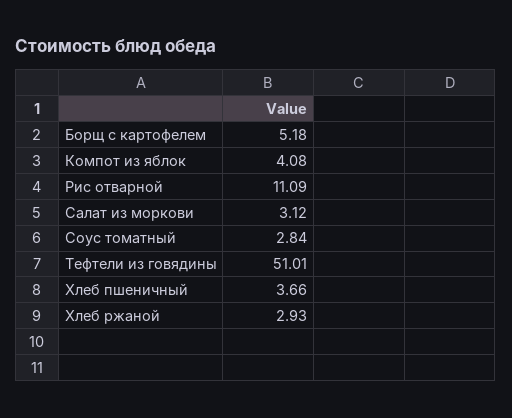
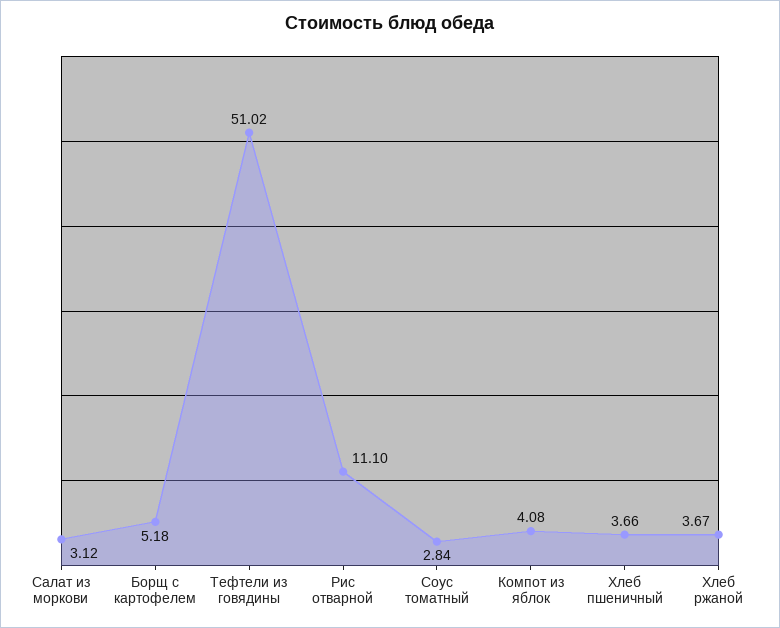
  {
    "Борщ с картофелем": 5.18,
    "Компот из яблок": 4.08,
-   "Рис отварной": 11.09,
+   "Рис отварной": 11.1,
    "Салат из моркови": 3.12,
    "Соус томатный": 2.84,
-   "Тефтели из говядины": 51.01,
+   "Тефтели из говядины": 51.02,
    "Хлеб пшеничный": 3.66,
-   "Хлеб ржаной": 2.93
+   "Хлеб ржаной": 3.67
  }

